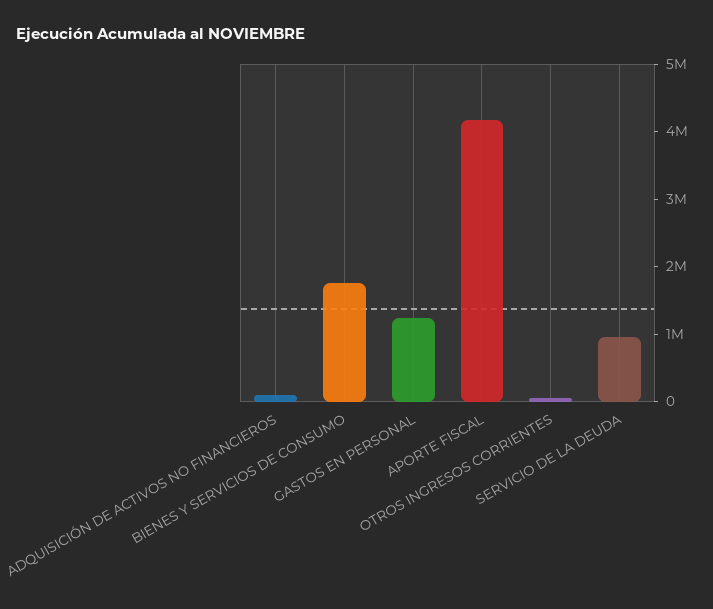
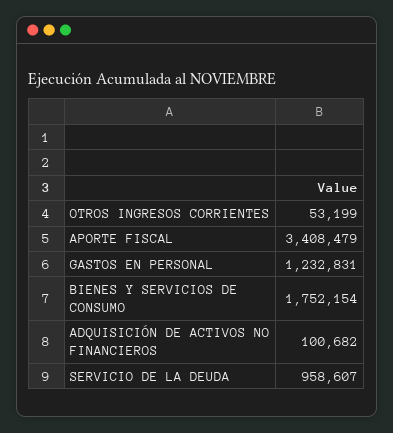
  {
    "ADQUISICIÓN DE ACTIVOS NO FINANCIEROS": 100682,
    "BIENES Y SERVICIOS DE CONSUMO": 1752154,
    "GASTOS EN PERSONAL": 1232831,
-   "APORTE FISCAL": 4200000,
+   "APORTE FISCAL": 3408479,
    "OTROS INGRESOS CORRIENTES": 53199,
    "SERVICIO DE LA DEUDA": 958607
  }

